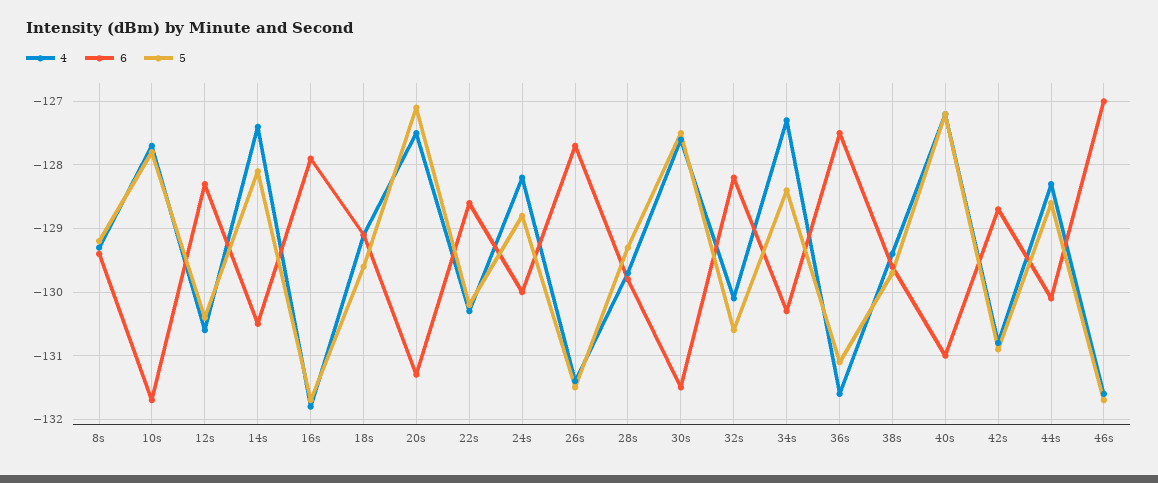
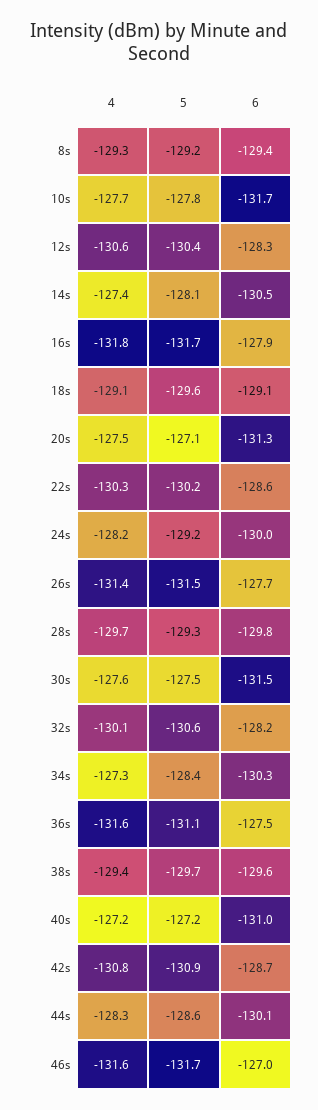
  {
    "4": {
      "8s": -129.3,
      "10s": -127.7,
      "12s": -130.6,
      "14s": -127.4,
      "16s": -131.8,
      "18s": -129.1,
      "20s": -127.5,
      "22s": -130.3,
      "24s": -128.2,
      "26s": -131.4,
      "28s": -129.7,
      "30s": -127.6,
      "32s": -130.1,
      "34s": -127.3,
      "36s": -131.6,
      "38s": -129.4,
      "40s": -127.2,
      "42s": -130.8,
      "44s": -128.3,
      "46s": -131.6
    },
    "6": {
      "8s": -129.4,
      "10s": -131.7,
      "12s": -128.3,
      "14s": -130.5,
      "16s": -127.9,
      "18s": -129.1,
      "20s": -131.3,
      "22s": -128.6,
      "24s": -130,
      "26s": -127.7,
      "28s": -129.8,
      "30s": -131.5,
      "32s": -128.2,
      "34s": -130.3,
      "36s": -127.5,
      "38s": -129.6,
      "40s": -131,
      "42s": -128.7,
      "44s": -130.1,
      "46s": -127
    },
    "5": {
      "8s": -129.2,
      "10s": -127.8,
      "12s": -130.4,
      "14s": -128.1,
      "16s": -131.7,
      "18s": -129.6,
      "20s": -127.1,
      "22s": -130.2,
-     "24s": -128.8,
+     "24s": -129.2,
      "26s": -131.5,
      "28s": -129.3,
      "30s": -127.5,
      "32s": -130.6,
      "34s": -128.4,
      "36s": -131.1,
      "38s": -129.7,
      "40s": -127.2,
      "42s": -130.9,
      "44s": -128.6,
      "46s": -131.7
    }
  }

